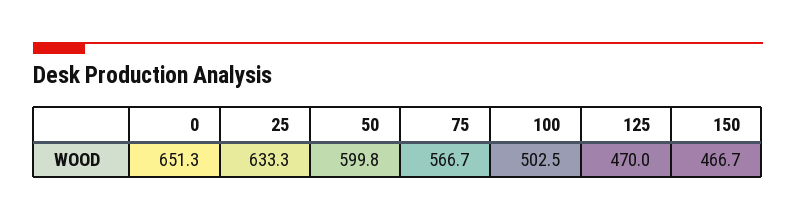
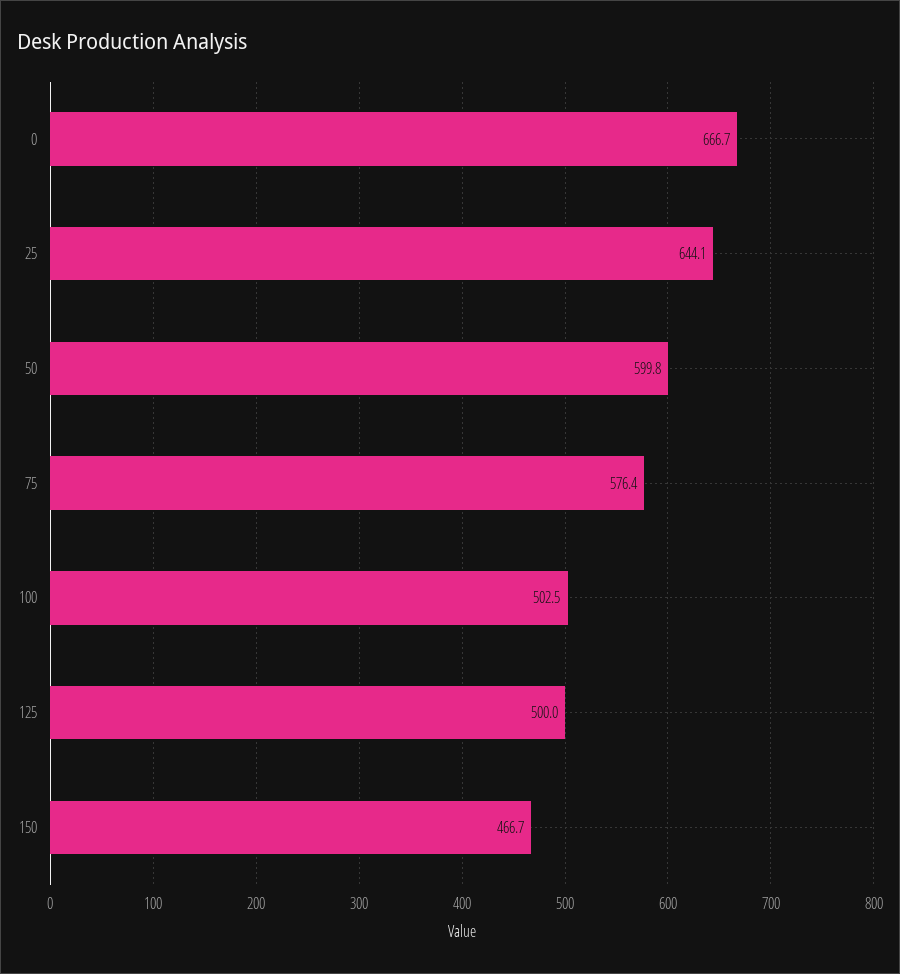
  {
-   "0": 651.3,
+   "0": 666.7,
-   "25": 633.3,
+   "25": 644.1,
    "50": 599.8,
-   "75": 566.7,
+   "75": 576.4,
    "100": 502.5,
-   "125": 470,
+   "125": 500,
    "150": 466.7
  }

